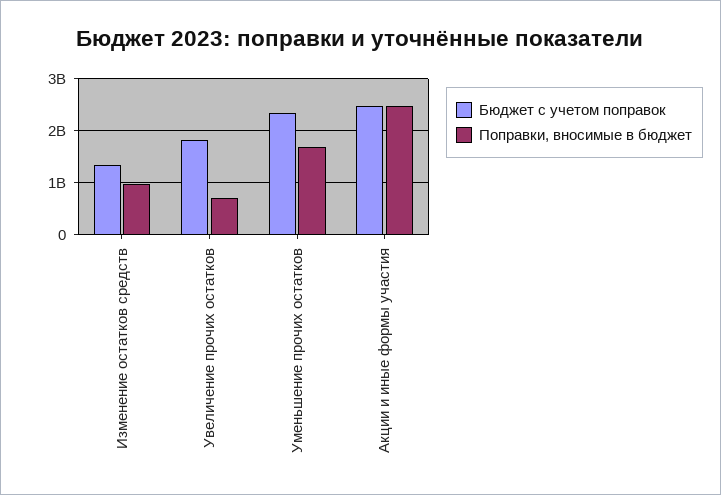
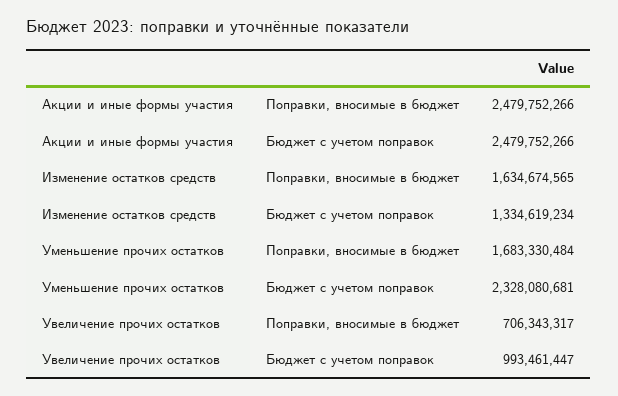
  {
    "Бюджет с учетом поправок": {
      "Изменение остатков средств": 1334619234,
-     "Увеличение прочих остатков": 1800000000,
+     "Увеличение прочих остатков": 993461447,
      "Уменьшение прочих остатков": 2328080681,
      "Акции и иные формы участия": 2479752266
    },
    "Поправки, вносимые в бюджет": {
-     "Изменение остатков средств": 1000000000,
+     "Изменение остатков средств": 1634674565,
      "Увеличение прочих остатков": 706343317,
      "Уменьшение прочих остатков": 1683330484,
      "Акции и иные формы участия": 2479752266
    }
  }

